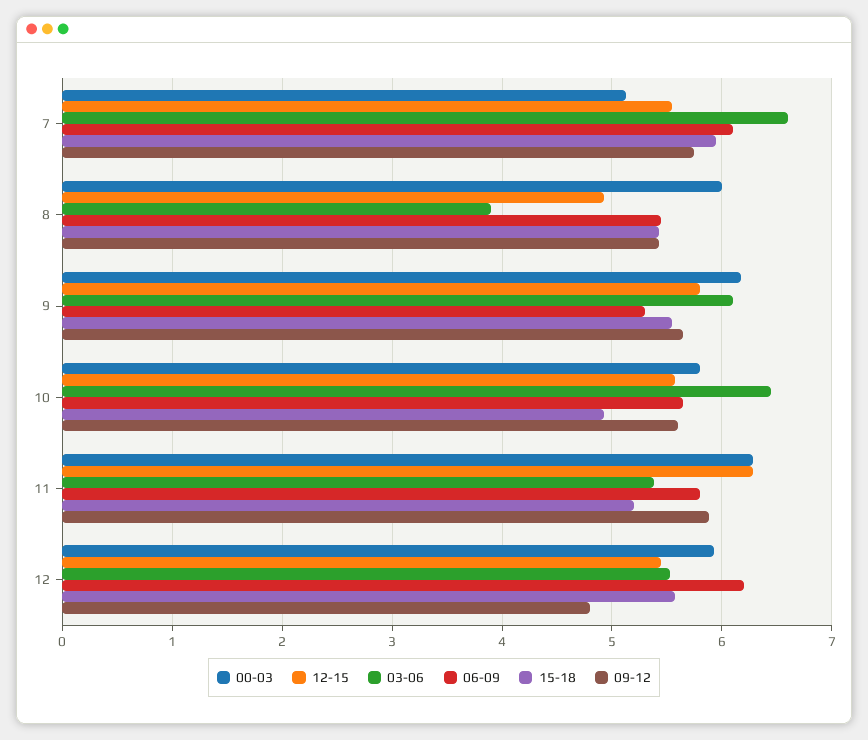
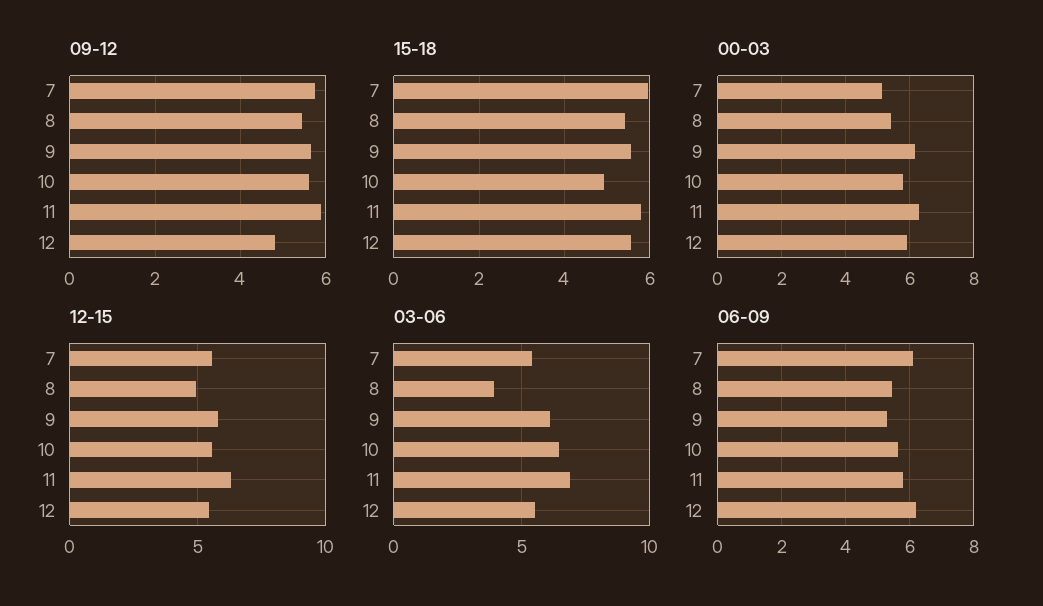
  {
    "00-03": {
      "7": 5.1,
-     "8": 6,
+     "8": 5.4,
      "9": 6.2,
      "10": 5.8,
      "11": 6.3,
      "12": 5.9
    },
    "12-15": {
      "7": 5.6,
      "8": 4.9,
      "9": 5.8,
      "10": 5.6,
      "11": 6.3,
      "12": 5.5
    },
    "03-06": {
-     "7": 6.6,
+     "7": 5.5,
      "8": 3.9,
      "9": 6.1,
      "10": 6.5,
-     "11": 5.4,
+     "11": 7,
      "12": 5.5
    },
    "06-09": {
      "7": 6.1,
      "8": 5.5,
      "9": 5.3,
      "10": 5.7,
      "11": 5.8,
      "12": 6.2
    },
    "15-18": {
      "7": 6,
      "8": 5.4,
      "9": 5.6,
      "10": 4.9,
-     "11": 5.2,
+     "11": 5.8,
      "12": 5.6
    },
    "09-12": {
      "7": 5.8,
      "8": 5.4,
      "9": 5.7,
      "10": 5.6,
      "11": 5.9,
      "12": 4.8
    }
  }

